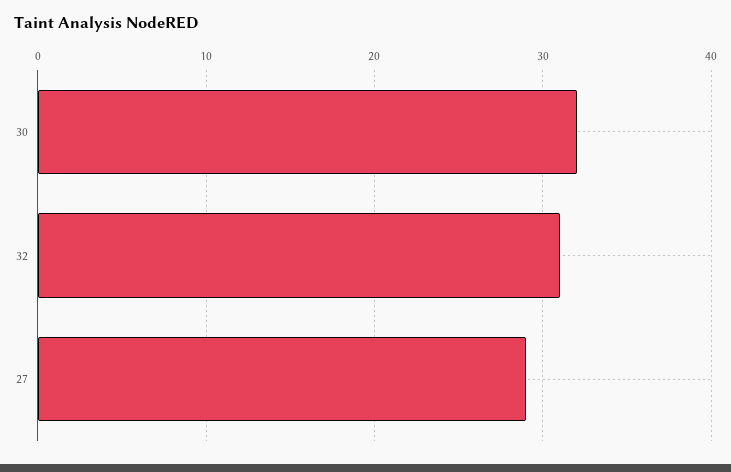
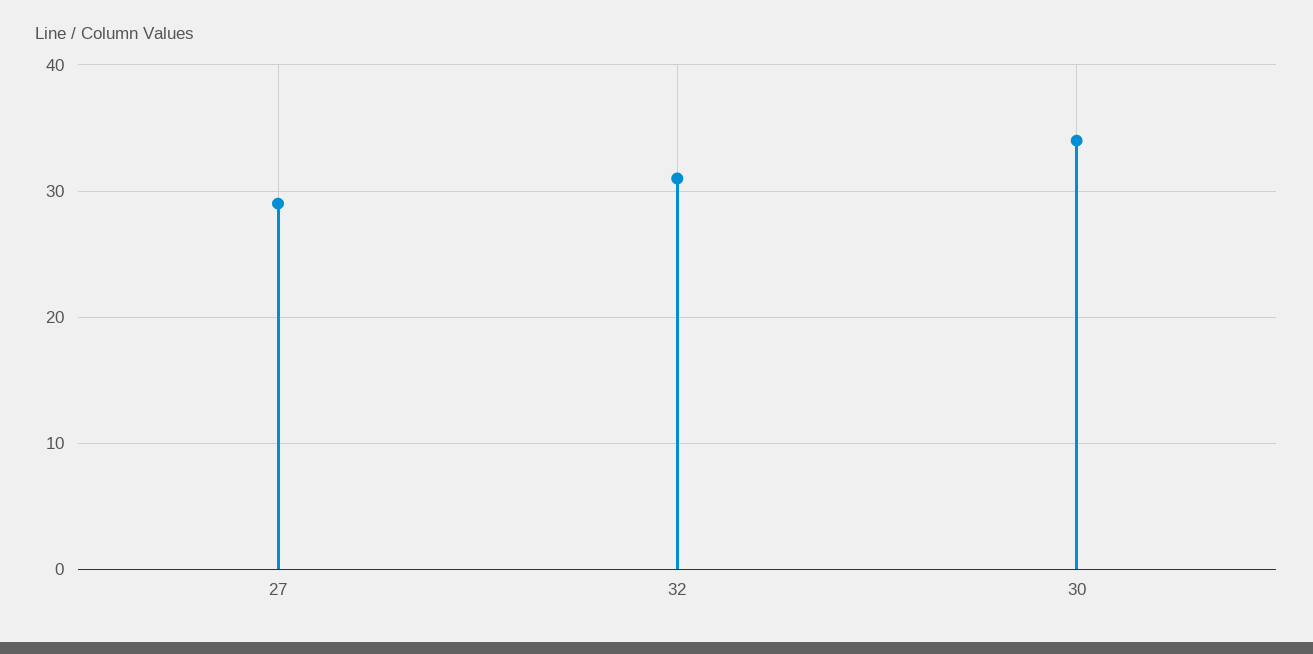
  {
-   "30": 32,
+   "30": 34,
    "32": 31,
    "27": 29
  }

